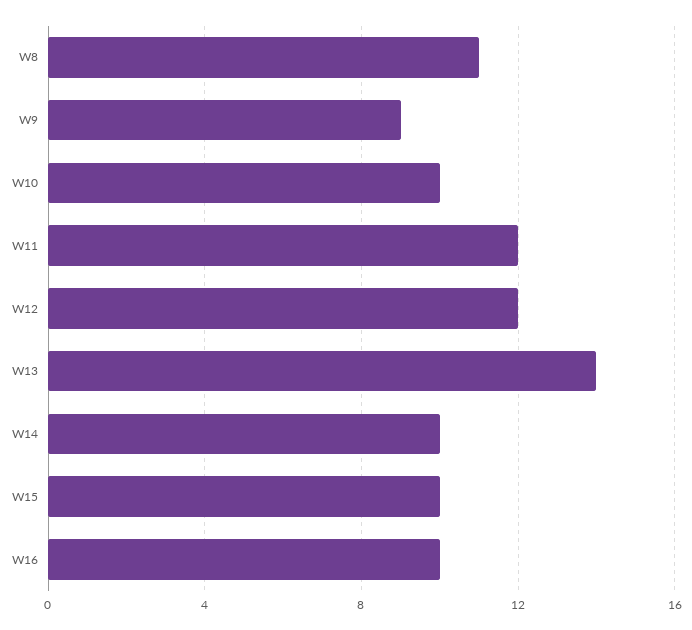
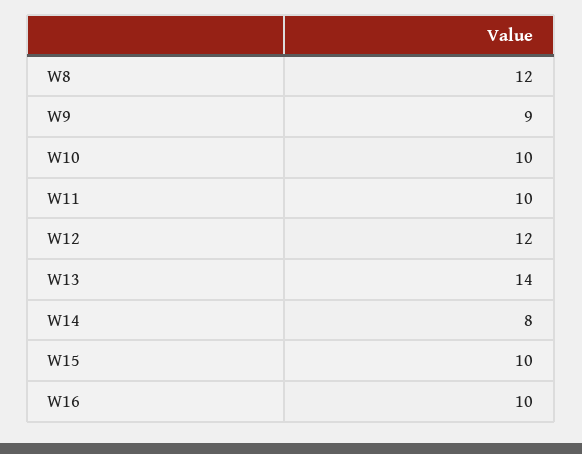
  {
-   "W8": 11,
+   "W8": 12,
    "W9": 9,
    "W10": 10,
-   "W11": 12,
+   "W11": 10,
    "W12": 12,
    "W13": 14,
-   "W14": 10,
+   "W14": 8,
    "W15": 10,
    "W16": 10
  }

